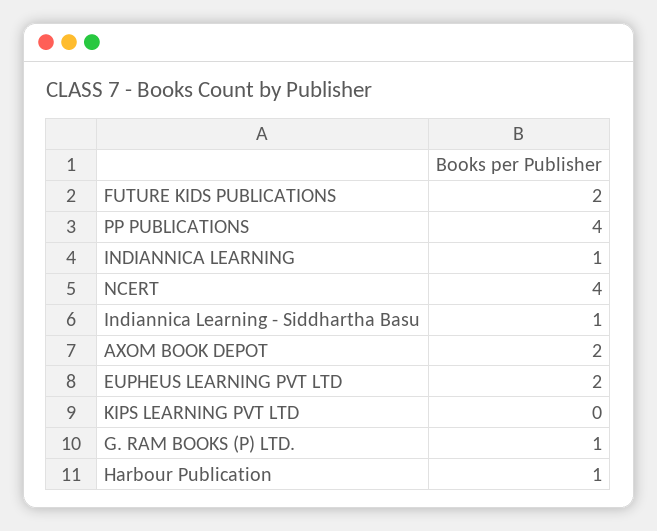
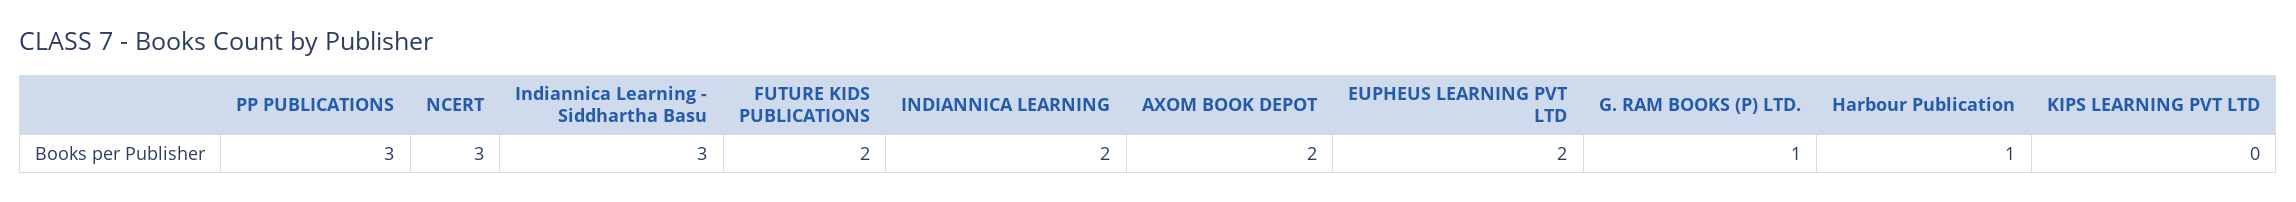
  {
    "FUTURE KIDS PUBLICATIONS": 2,
-   "PP PUBLICATIONS": 4,
+   "PP PUBLICATIONS": 3,
-   "INDIANNICA LEARNING": 1,
+   "INDIANNICA LEARNING": 2,
-   "NCERT": 4,
+   "NCERT": 3,
-   "Indiannica Learning - Siddhartha Basu": 1,
+   "Indiannica Learning - Siddhartha Basu": 3,
    "AXOM BOOK DEPOT": 2,
    "EUPHEUS LEARNING PVT LTD": 2,
    "KIPS LEARNING PVT LTD": 0,
    "G. RAM BOOKS (P) LTD.": 1,
    "Harbour Publication": 1
  }

